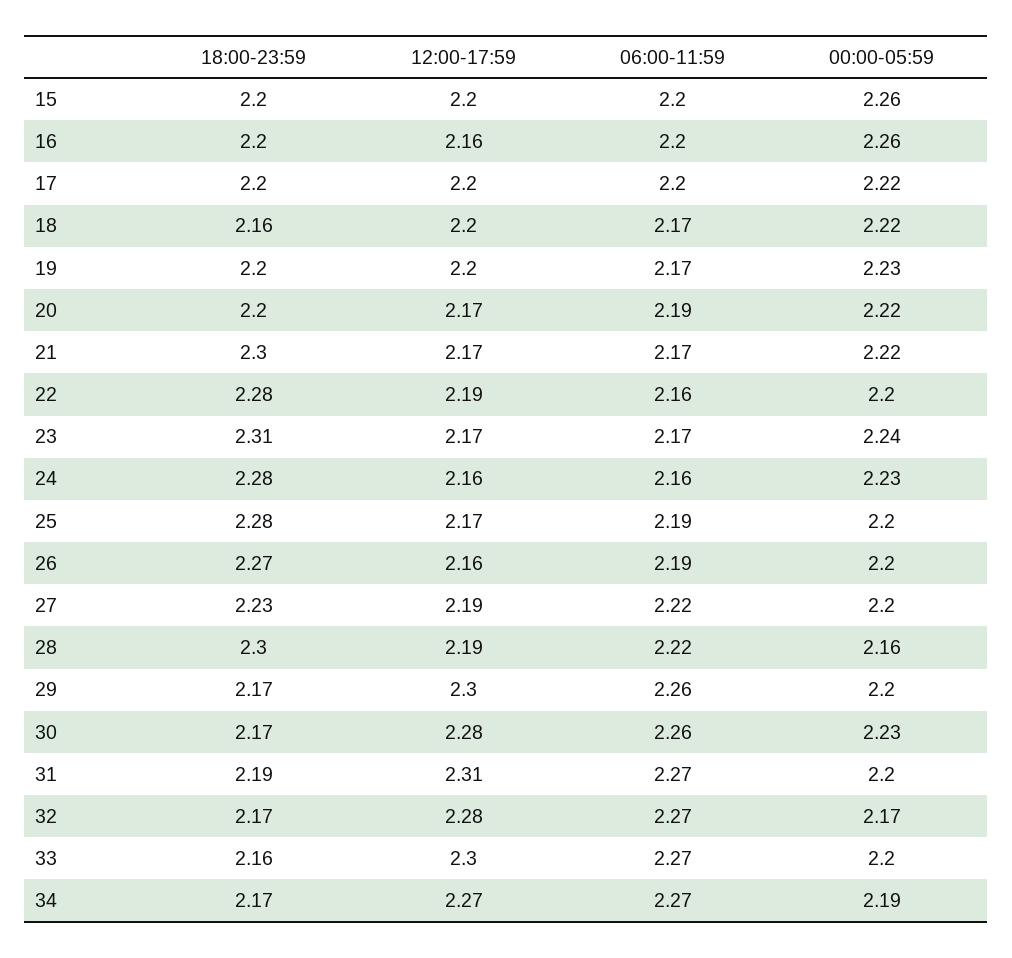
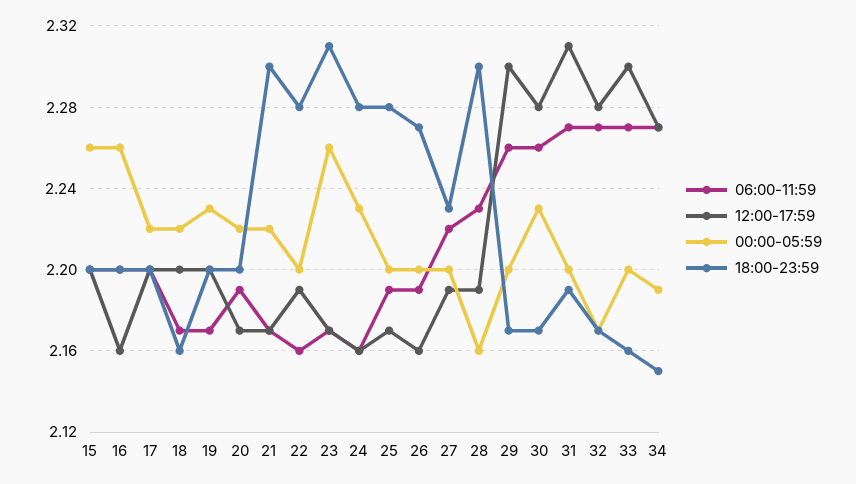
  {
    "18:00-23:59": {
      "15": 2.2,
      "16": 2.2,
      "17": 2.2,
      "18": 2.16,
      "19": 2.2,
      "20": 2.2,
      "21": 2.3,
      "22": 2.28,
      "23": 2.31,
      "24": 2.28,
      "25": 2.28,
      "26": 2.27,
      "27": 2.23,
      "28": 2.3,
      "29": 2.17,
      "30": 2.17,
      "31": 2.19,
      "32": 2.17,
      "33": 2.16,
-     "34": 2.17
+     "34": 2.15
    },
    "12:00-17:59": {
      "15": 2.2,
      "16": 2.16,
      "17": 2.2,
      "18": 2.2,
      "19": 2.2,
      "20": 2.17,
      "21": 2.17,
      "22": 2.19,
      "23": 2.17,
      "24": 2.16,
      "25": 2.17,
      "26": 2.16,
      "27": 2.19,
      "28": 2.19,
      "29": 2.3,
      "30": 2.28,
      "31": 2.31,
      "32": 2.28,
      "33": 2.3,
      "34": 2.27
    },
    "06:00-11:59": {
      "15": 2.2,
      "16": 2.2,
      "17": 2.2,
      "18": 2.17,
      "19": 2.17,
      "20": 2.19,
      "21": 2.17,
      "22": 2.16,
      "23": 2.17,
      "24": 2.16,
      "25": 2.19,
      "26": 2.19,
      "27": 2.22,
-     "28": 2.22,
+     "28": 2.23,
      "29": 2.26,
      "30": 2.26,
      "31": 2.27,
      "32": 2.27,
      "33": 2.27,
      "34": 2.27
    },
    "00:00-05:59": {
      "15": 2.26,
      "16": 2.26,
      "17": 2.22,
      "18": 2.22,
      "19": 2.23,
      "20": 2.22,
      "21": 2.22,
      "22": 2.2,
-     "23": 2.24,
+     "23": 2.26,
      "24": 2.23,
      "25": 2.2,
      "26": 2.2,
      "27": 2.2,
      "28": 2.16,
      "29": 2.2,
      "30": 2.23,
      "31": 2.2,
      "32": 2.17,
      "33": 2.2,
      "34": 2.19
    }
  }

